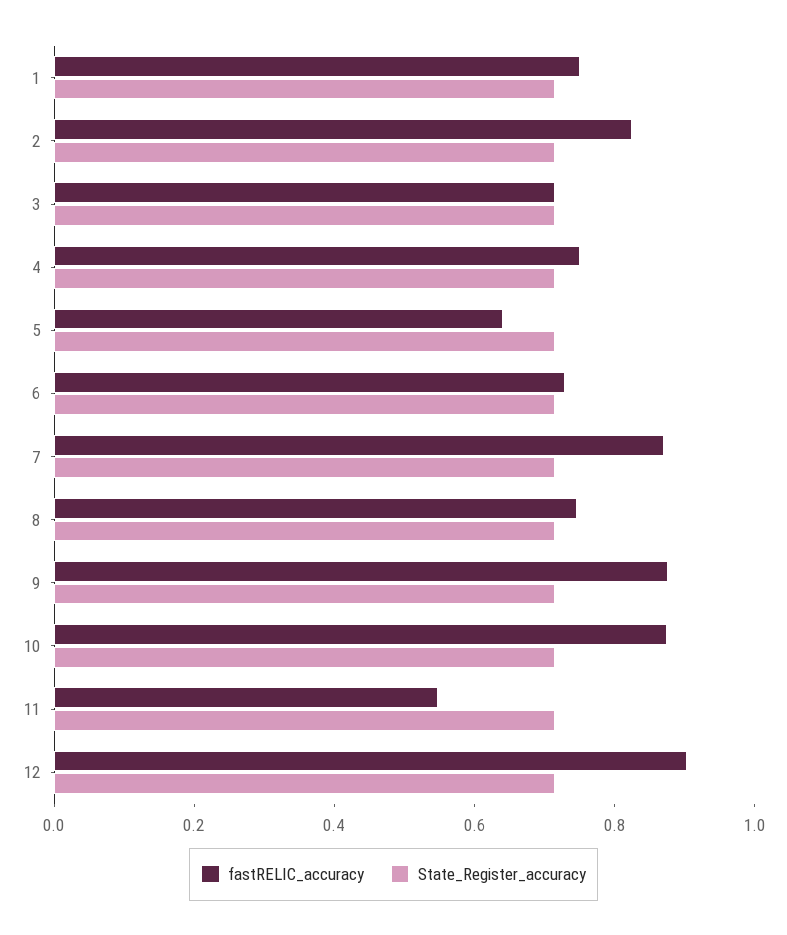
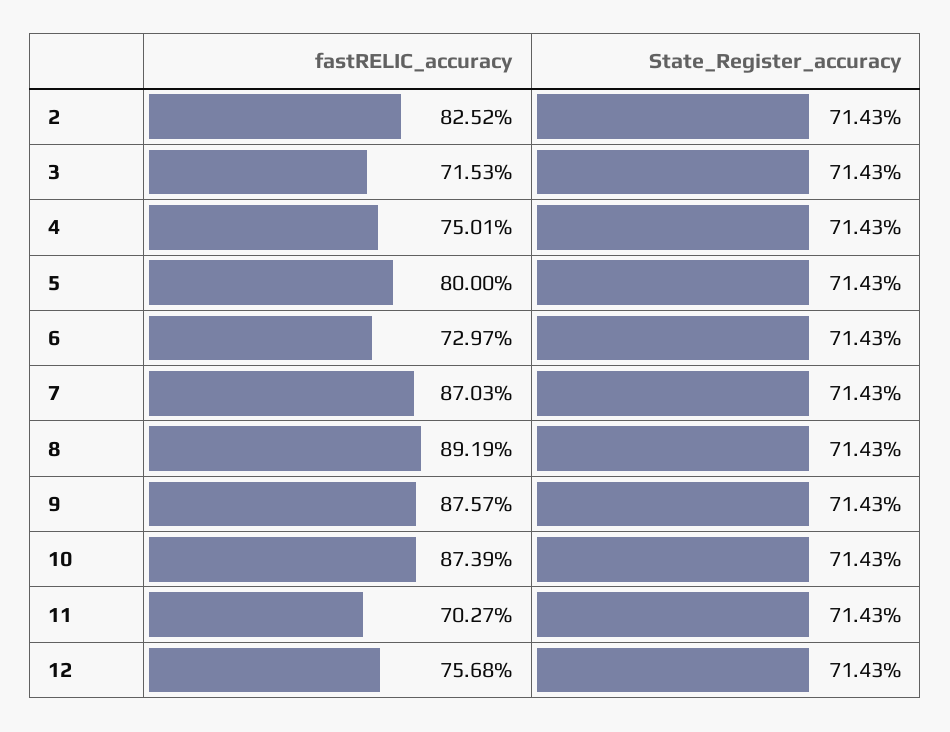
  {
    "fastRELIC_accuracy": {
-     "1": 0.75,
      "2": 0.8252,
      "3": 0.7153,
      "4": 0.7501,
-     "5": 0.65,
+     "5": 0.8,
      "6": 0.7297,
      "7": 0.8703,
-     "8": 0.75,
+     "8": 0.8919,
      "9": 0.8757,
      "10": 0.8739,
-     "11": 0.55,
+     "11": 0.7027,
-     "12": 0.9
+     "12": 0.7568
    },
    "State_Register_accuracy": {
-     "1": 0.7,
      "2": 0.7143,
      "3": 0.7143,
      "4": 0.7143,
      "5": 0.7143,
      "6": 0.7143,
      "7": 0.7143,
      "8": 0.7143,
      "9": 0.7143,
      "10": 0.7143,
      "11": 0.7143,
      "12": 0.7143
    }
  }

